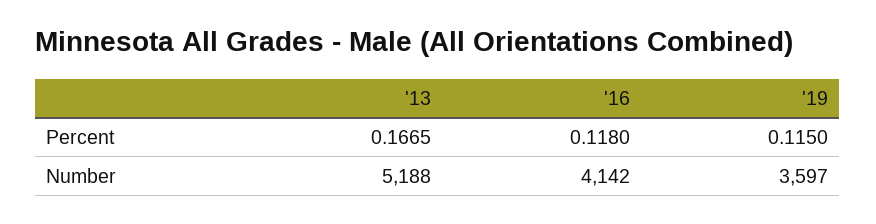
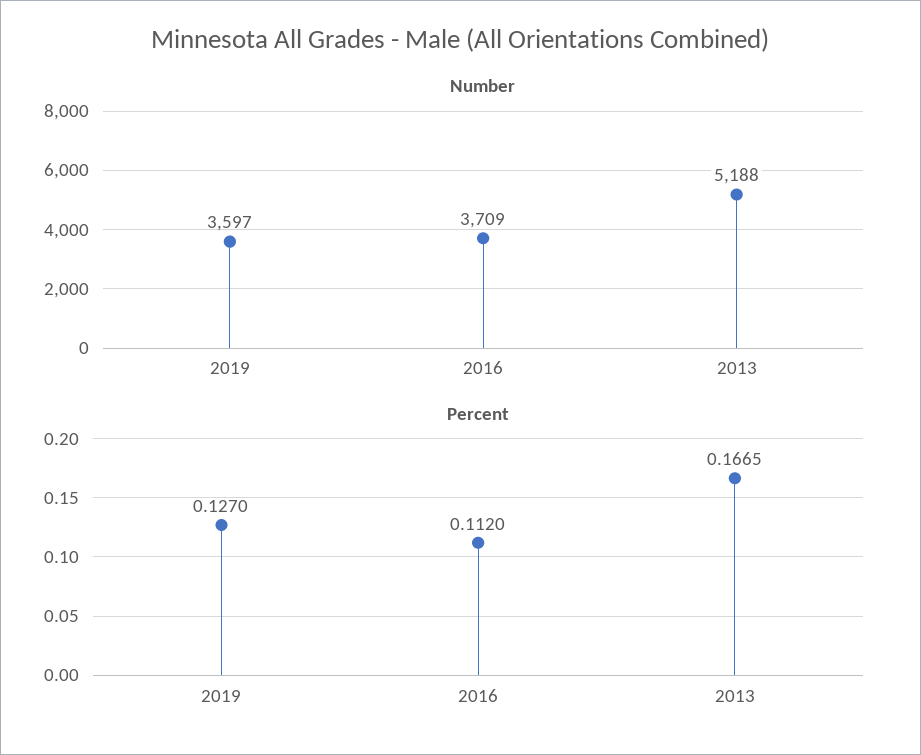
  {
    "Percent": {
      "'13": 0.1665,
-     "'16": 0.118,
+     "'16": 0.112,
-     "'19": 0.115
+     "'19": 0.127
    },
    "Number": {
      "'13": 5188,
-     "'16": 4142,
+     "'16": 3709,
      "'19": 3597
    }
  }

